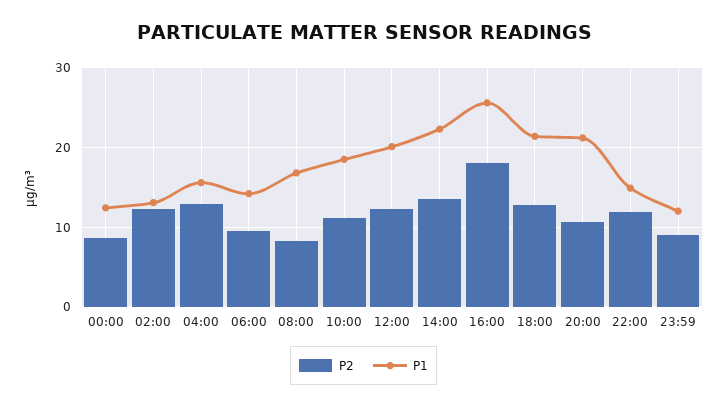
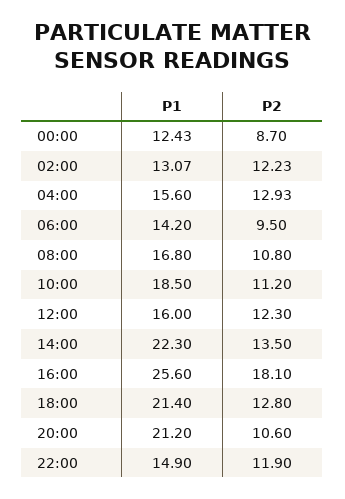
  {
    "P2": {
      "00:00": 8.7,
      "02:00": 12.23,
      "04:00": 12.93,
      "06:00": 9.5,
-     "08:00": 8,
+     "08:00": 10.8,
      "10:00": 11.2,
      "12:00": 12.3,
      "14:00": 13.5,
      "16:00": 18.1,
      "18:00": 12.8,
      "20:00": 10.6,
-     "22:00": 11.9,
+     "22:00": 11.9
-     "23:59": 9
    },
    "P1": {
      "00:00": 12.43,
      "02:00": 13.07,
      "04:00": 15.6,
      "06:00": 14.2,
      "08:00": 16.8,
      "10:00": 18.5,
-     "12:00": 20,
+     "12:00": 16,
      "14:00": 22.3,
      "16:00": 25.6,
      "18:00": 21.4,
      "20:00": 21.2,
-     "22:00": 14.9,
+     "22:00": 14.9
-     "23:59": 12
    }
  }

